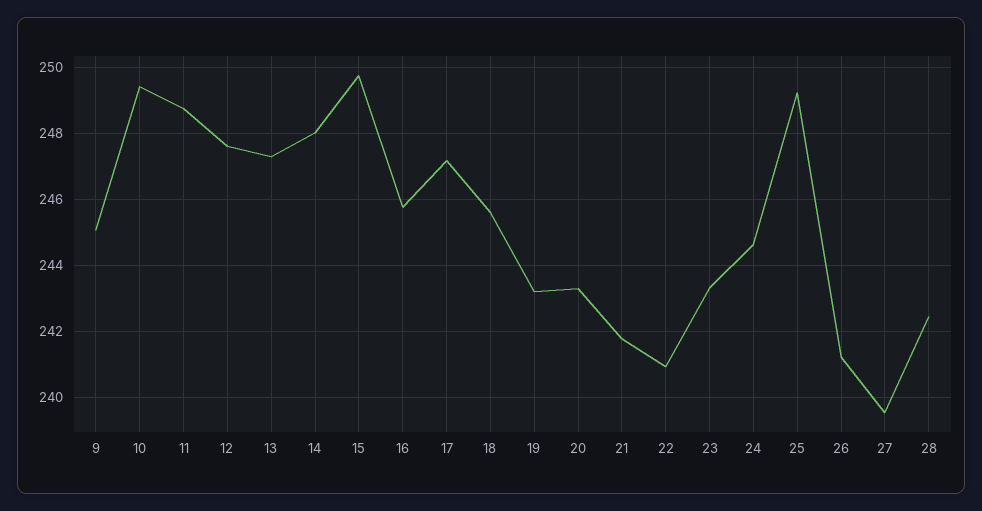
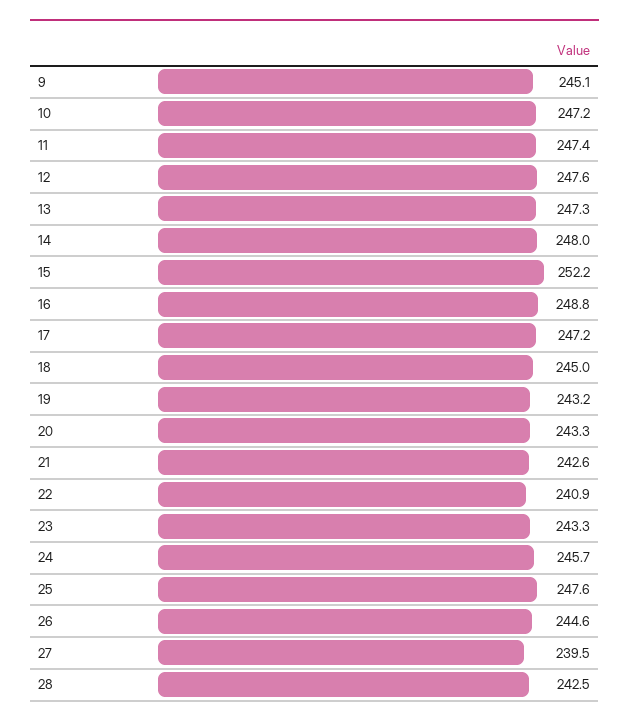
  {
    "9": 245.1,
-   "10": 249.4,
+   "10": 247.2,
-   "11": 248.8,
+   "11": 247.4,
    "12": 247.6,
    "13": 247.3,
    "14": 248,
-   "15": 249.8,
+   "15": 252.2,
-   "16": 245.8,
+   "16": 248.8,
    "17": 247.2,
-   "18": 245.6,
+   "18": 245,
    "19": 243.2,
    "20": 243.3,
-   "21": 241.8,
+   "21": 242.6,
    "22": 240.9,
    "23": 243.3,
-   "24": 244.6,
+   "24": 245.7,
-   "25": 249.2,
+   "25": 247.6,
-   "26": 241.2,
+   "26": 244.6,
    "27": 239.5,
    "28": 242.5
  }

